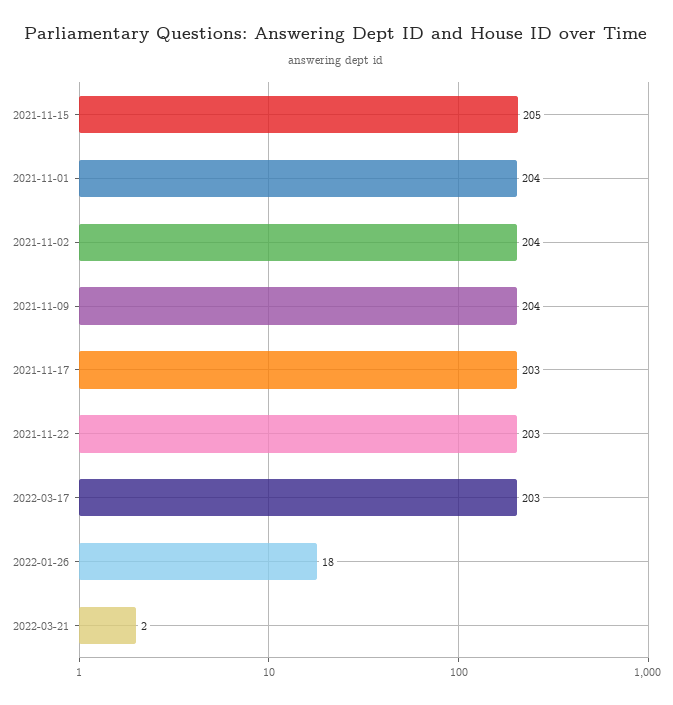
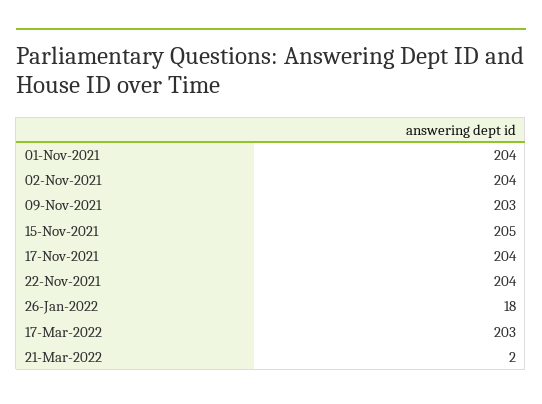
  {
    "2021-11-15": 205,
    "2021-11-01": 204,
    "2021-11-02": 204,
-   "2021-11-09": 204,
+   "2021-11-09": 203,
-   "2021-11-17": 203,
+   "2021-11-17": 204,
-   "2021-11-22": 203,
+   "2021-11-22": 204,
    "2022-03-17": 203,
    "2022-01-26": 18,
    "2022-03-21": 2
  }

